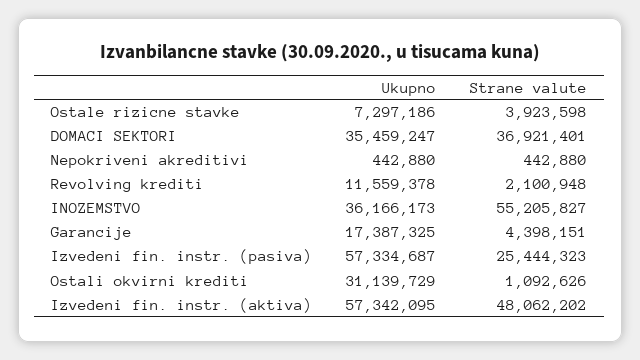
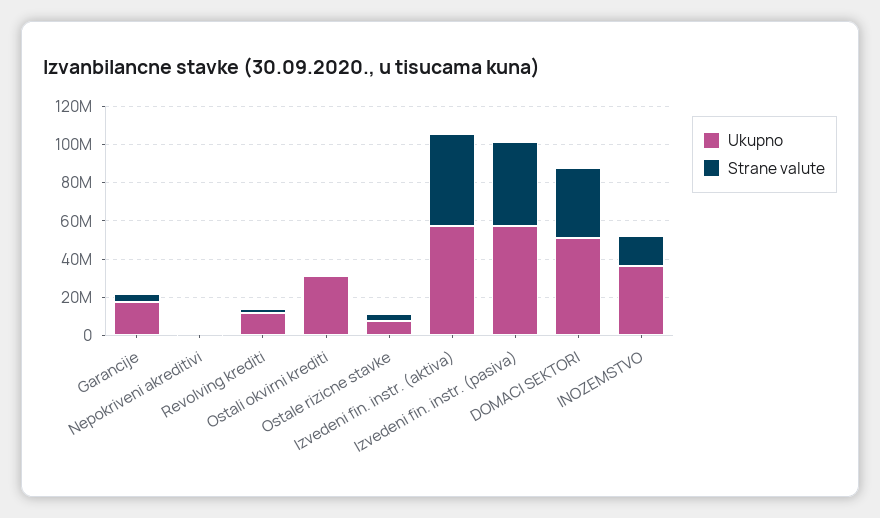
  {
    "Ukupno": {
      "Ostale rizicne stavke": 7297186,
-     "DOMACI SEKTORI": 35459247,
+     "DOMACI SEKTORI": 50000000,
      "Nepokriveni akreditivi": 442880,
      "Revolving krediti": 11559378,
      "INOZEMSTVO": 36166173,
      "Garancije": 17387325,
      "Izvedeni fin. instr. (pasiva)": 57334687,
      "Ostali okvirni krediti": 31139729,
      "Izvedeni fin. instr. (aktiva)": 57342095
    },
    "Strane valute": {
      "Ostale rizicne stavke": 3923598,
      "DOMACI SEKTORI": 36921401,
      "Nepokriveni akreditivi": 442880,
      "Revolving krediti": 2100948,
-     "INOZEMSTVO": 55205827,
+     "INOZEMSTVO": 15000000,
      "Garancije": 4398151,
-     "Izvedeni fin. instr. (pasiva)": 25444323,
+     "Izvedeni fin. instr. (pasiva)": 45000000,
      "Ostali okvirni krediti": 1092626,
      "Izvedeni fin. instr. (aktiva)": 48062202
    }
  }

